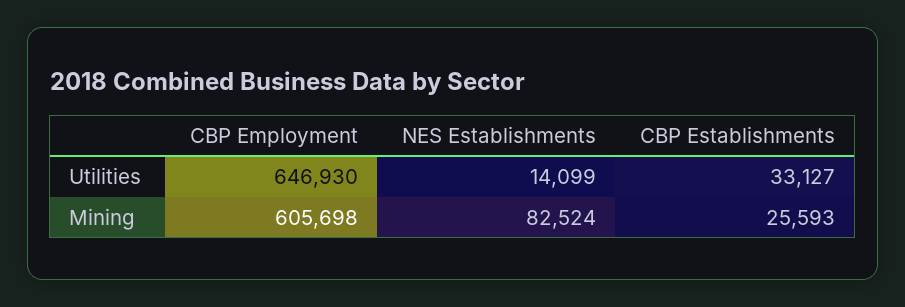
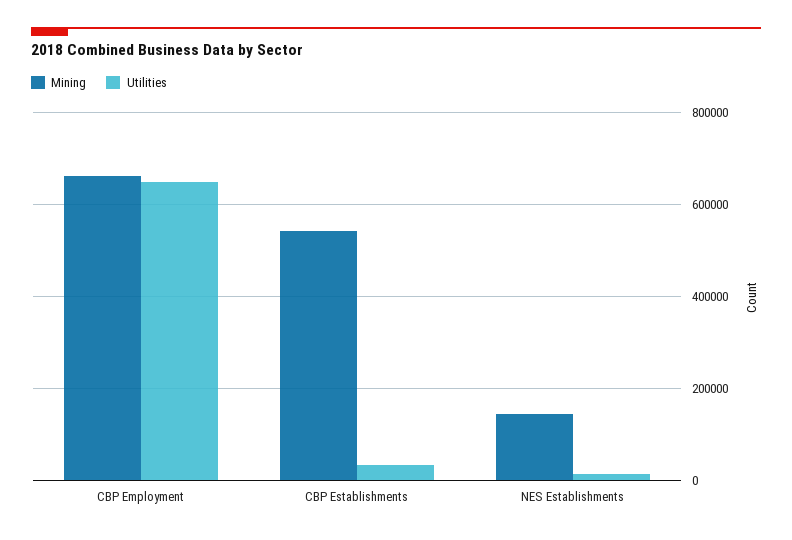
  {
    "Utilities": {
      "CBP Employment": 646930,
      "NES Establishments": 14099,
      "CBP Establishments": 33127
    },
    "Mining": {
-     "CBP Employment": 605698,
+     "CBP Employment": 660000,
-     "NES Establishments": 82524,
+     "NES Establishments": 140000,
-     "CBP Establishments": 25593
+     "CBP Establishments": 540000
    }
  }

